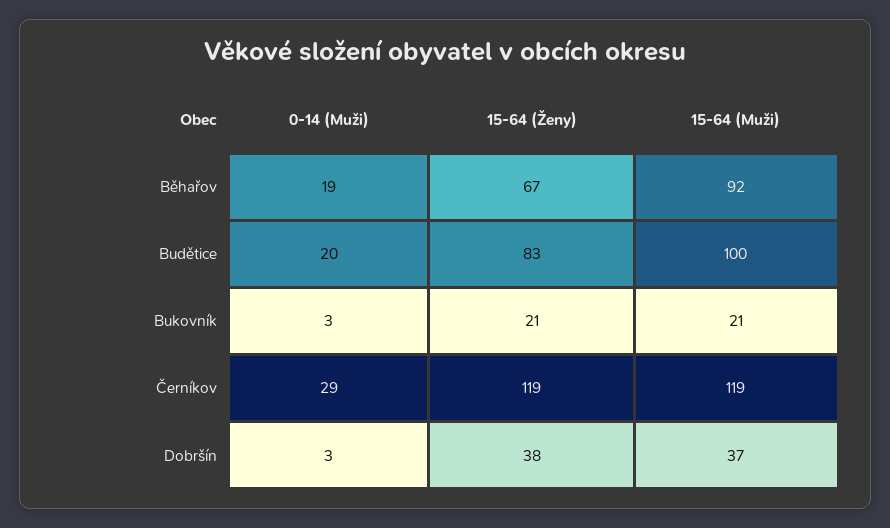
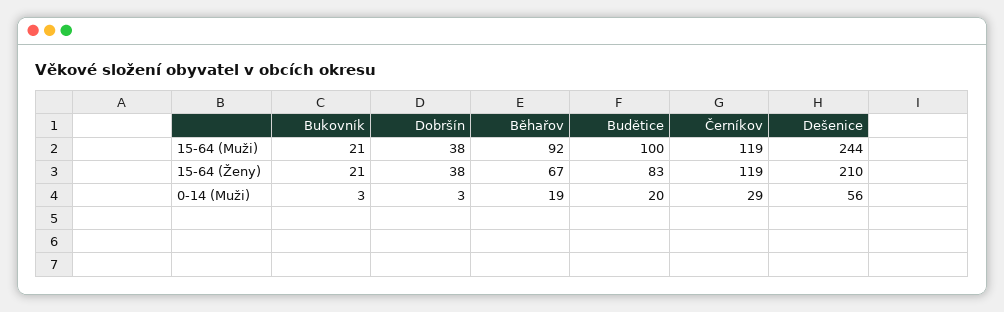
  {
    "0-14 (Muži)": {
      "Běhařov": 19,
      "Budětice": 20,
      "Bukovník": 3,
      "Černíkov": 29,
-     "Dobršín": 3
+     "Dobršín": 3,
+     "Dešenice": 56
    },
    "15-64 (Ženy)": {
      "Běhařov": 67,
      "Budětice": 83,
      "Bukovník": 21,
      "Černíkov": 119,
-     "Dobršín": 38
+     "Dobršín": 38,
+     "Dešenice": 210
    },
    "15-64 (Muži)": {
      "Běhařov": 92,
      "Budětice": 100,
      "Bukovník": 21,
      "Černíkov": 119,
-     "Dobršín": 37
+     "Dobršín": 38,
+     "Dešenice": 244
    }
  }

